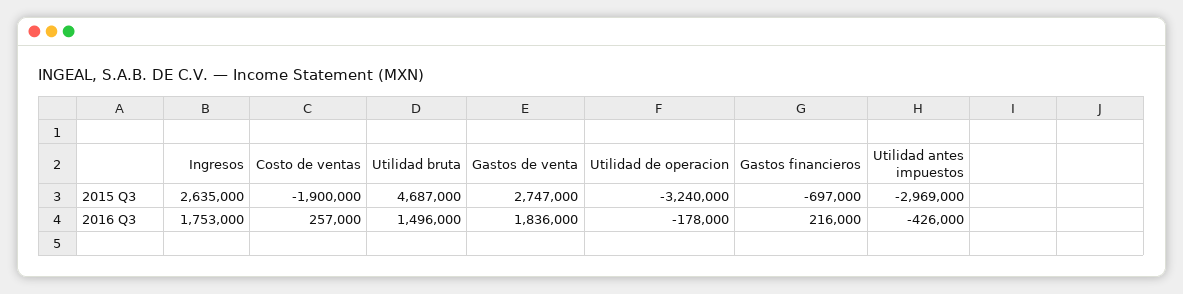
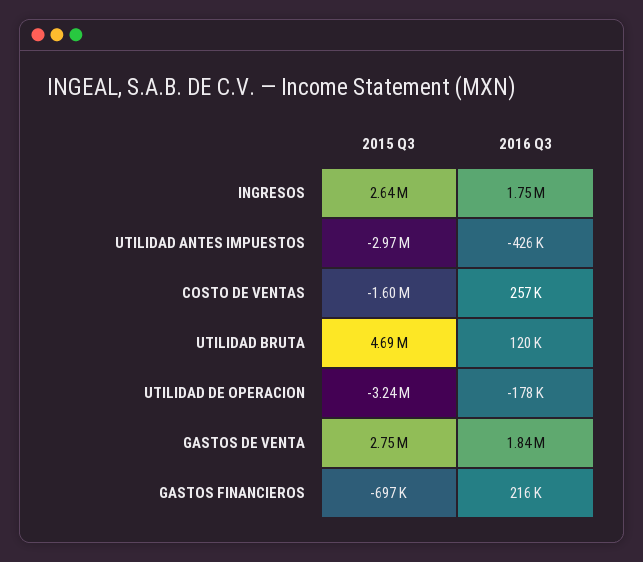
  {
    "Ingresos": {
      "2015 Q3": 2635000,
      "2016 Q3": 1753000
    },
    "Costo de ventas": {
-     "2015 Q3": -1900000,
+     "2015 Q3": -1600000,
      "2016 Q3": 257000
    },
    "Utilidad bruta": {
      "2015 Q3": 4687000,
-     "2016 Q3": 1496000
+     "2016 Q3": 120000
    },
    "Gastos de venta": {
      "2015 Q3": 2747000,
      "2016 Q3": 1836000
    },
    "Utilidad de operacion": {
      "2015 Q3": -3240000,
      "2016 Q3": -178000
    },
    "Gastos financieros": {
      "2015 Q3": -697000,
      "2016 Q3": 216000
    },
    "Utilidad antes impuestos": {
      "2015 Q3": -2969000,
      "2016 Q3": -426000
    }
  }

